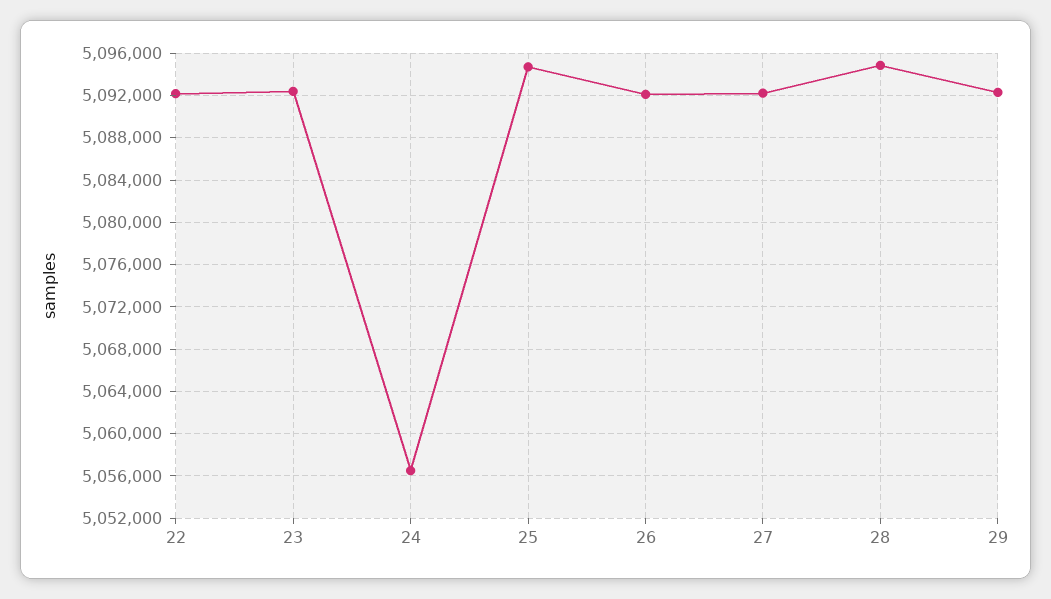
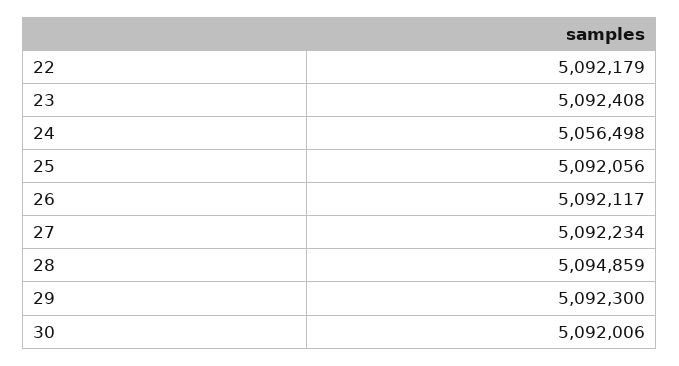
  {
    "22": 5092179,
    "23": 5092408,
    "24": 5056498,
-   "25": 5095000,
+   "25": 5092056,
    "26": 5092117,
    "27": 5092234,
    "28": 5094859,
-   "29": 5092300
+   "29": 5092300,
+   "30": 5092006
  }

